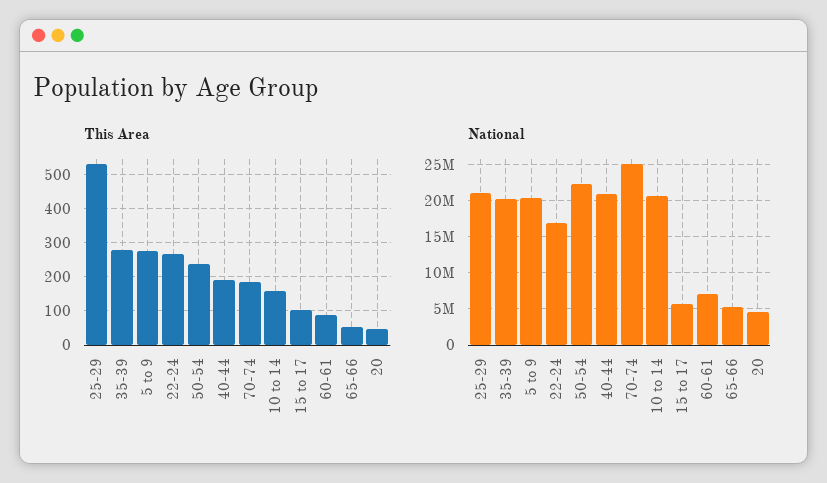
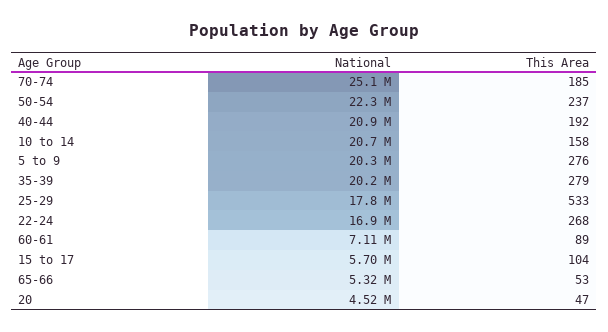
  {
    "This Area": {
      "25-29": 533,
      "35-39": 279,
      "5 to 9": 276,
      "22-24": 268,
      "50-54": 237,
      "40-44": 192,
      "70-74": 185,
      "10 to 14": 158,
      "15 to 17": 104,
      "60-61": 89,
      "65-66": 53,
      "20": 47
    },
    "National": {
-     "25-29": 21000000,
+     "25-29": 17800000,
      "35-39": 20200000,
      "5 to 9": 20300000,
      "22-24": 16900000,
      "50-54": 22300000,
      "40-44": 20900000,
      "70-74": 25100000,
      "10 to 14": 20700000,
      "15 to 17": 5700000,
      "60-61": 7110000,
      "65-66": 5320000,
      "20": 4520000
    }
  }

